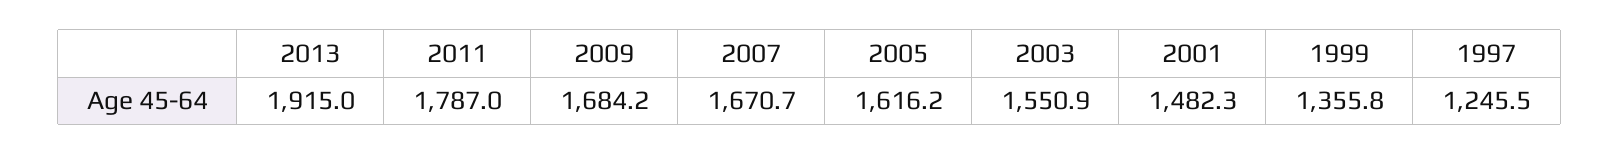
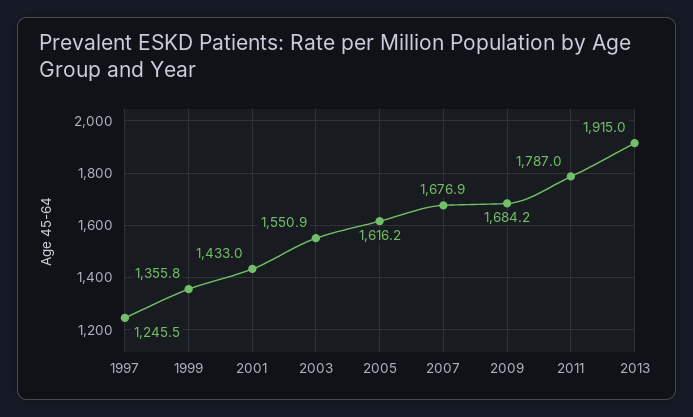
  {
    "2013": 1915,
    "2011": 1787,
    "2009": 1684.2,
-   "2007": 1670.7,
+   "2007": 1676.9,
    "2005": 1616.2,
    "2003": 1550.9,
-   "2001": 1482.3,
+   "2001": 1433,
    "1999": 1355.8,
    "1997": 1245.5
  }

